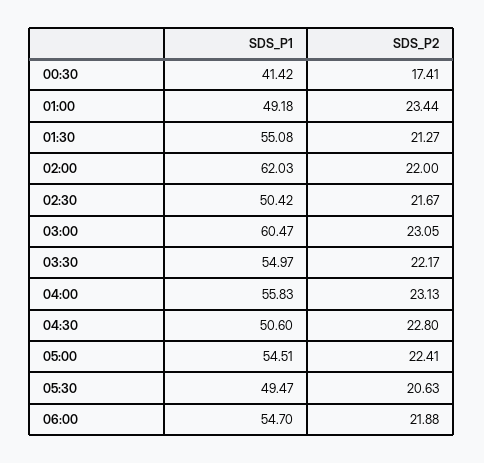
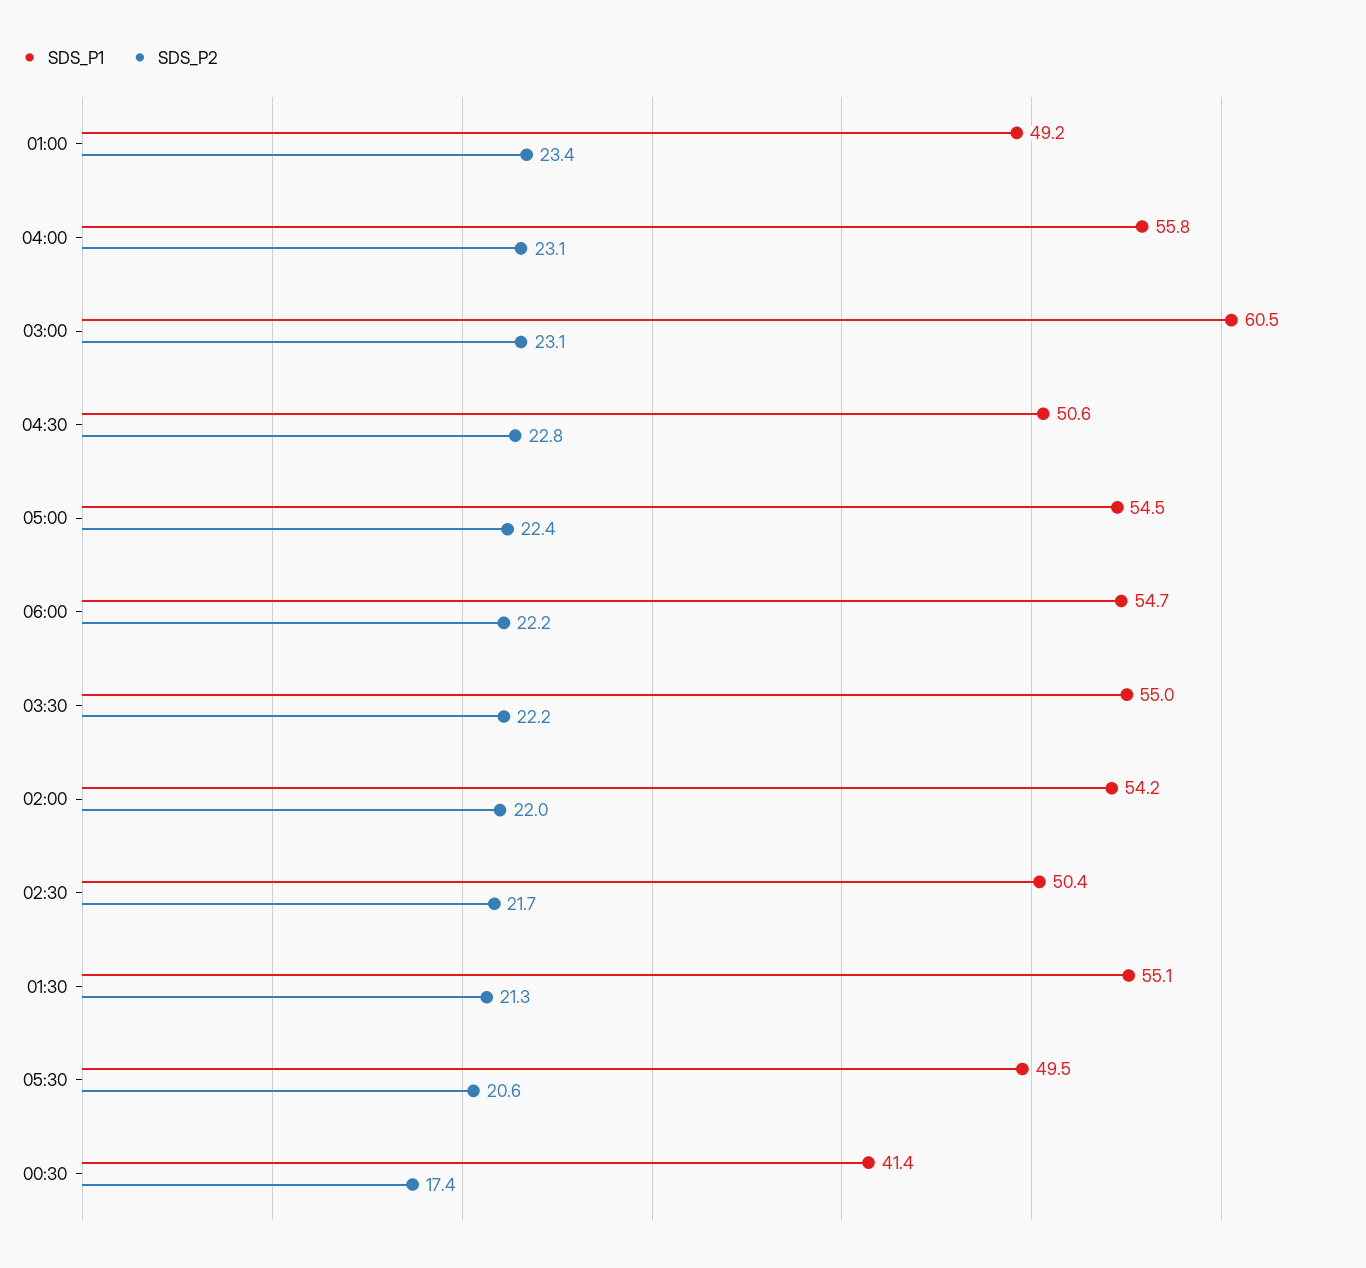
  {
    "SDS_P1": {
      "00:30": 41.42,
      "01:00": 49.18,
      "01:30": 55.08,
-     "02:00": 62.03,
+     "02:00": 54.2,
      "02:30": 50.42,
      "03:00": 60.47,
      "03:30": 54.97,
      "04:00": 55.83,
      "04:30": 50.6,
      "05:00": 54.51,
      "05:30": 49.47,
      "06:00": 54.7
    },
    "SDS_P2": {
      "00:30": 17.41,
      "01:00": 23.44,
      "01:30": 21.27,
      "02:00": 22,
      "02:30": 21.67,
      "03:00": 23.05,
      "03:30": 22.17,
      "04:00": 23.13,
      "04:30": 22.8,
      "05:00": 22.41,
      "05:30": 20.63,
-     "06:00": 21.88
+     "06:00": 22.2
    }
  }

